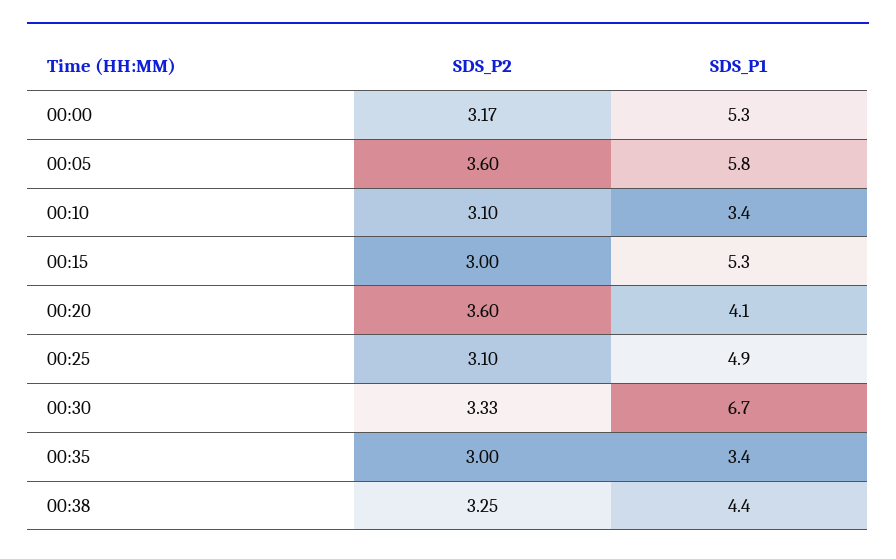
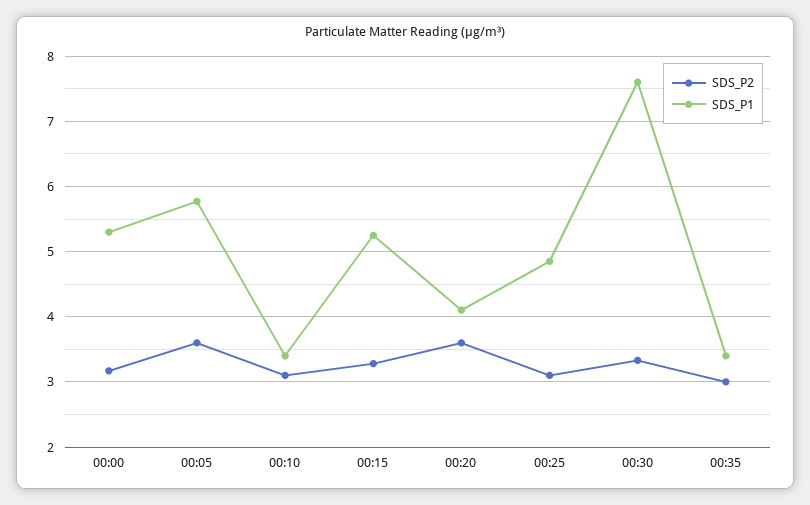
  {
    "SDS_P2": {
      "00:00": 3.17,
      "00:05": 3.6,
      "00:10": 3.1,
-     "00:15": 3,
+     "00:15": 3.3,
      "00:20": 3.6,
      "00:25": 3.1,
      "00:30": 3.33,
-     "00:35": 3,
+     "00:35": 3
-     "00:38": 3.25
    },
    "SDS_P1": {
      "00:00": 5.3,
      "00:05": 5.8,
      "00:10": 3.4,
      "00:15": 5.3,
      "00:20": 4.1,
      "00:25": 4.9,
-     "00:30": 6.7,
+     "00:30": 7.6,
-     "00:35": 3.4,
+     "00:35": 3.4
-     "00:38": 4.4
    }
  }

